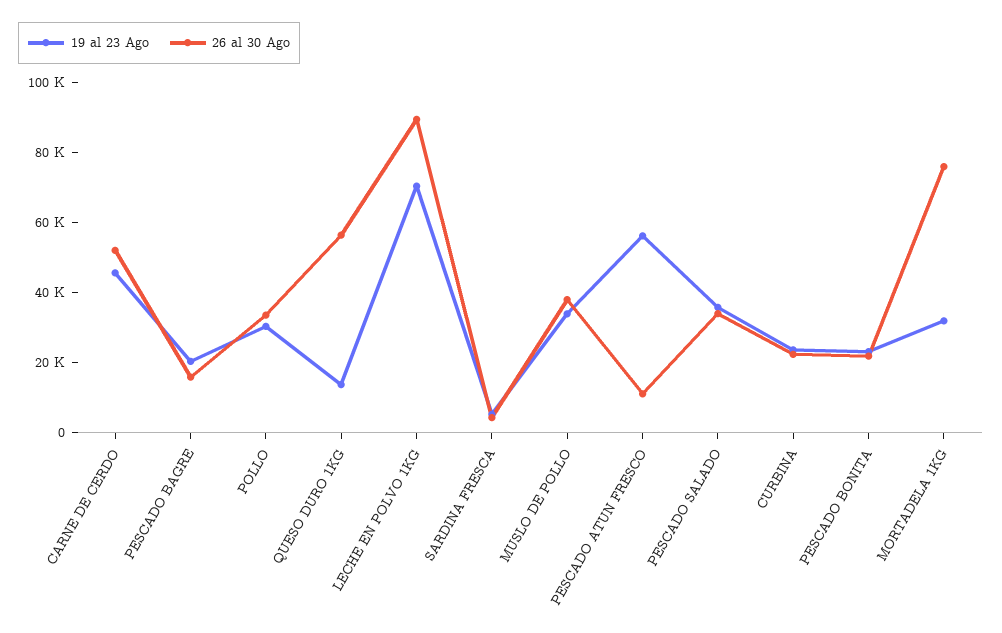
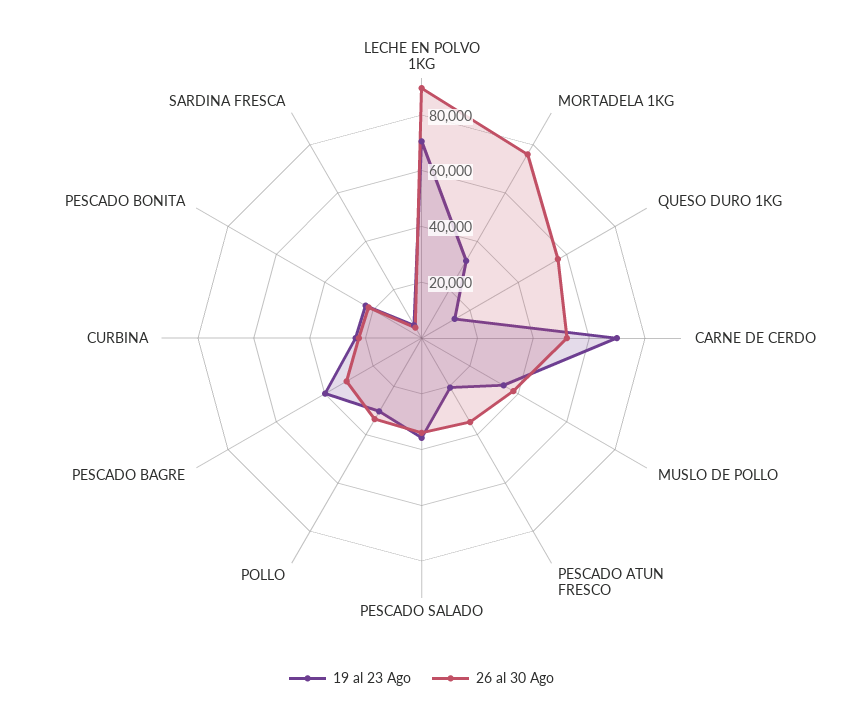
  {
    "19 al 23 Ago": {
-     "CARNE DE CERDO": 45000,
+     "CARNE DE CERDO": 70000,
-     "PESCADO BAGRE": 20000,
+     "PESCADO BAGRE": 40000,
      "POLLO": 30000,
      "QUESO DURO 1KG": 15000,
      "LECHE EN POLVO 1KG": 70000,
      "SARDINA FRESCA": 5000,
      "MUSLO DE POLLO": 35000,
-     "PESCADO ATUN FRESCO": 55000,
+     "PESCADO ATUN FRESCO": 20000,
      "PESCADO SALADO": 35000,
      "CURBINA": 25000,
      "PESCADO BONITA": 25000,
      "MORTADELA 1KG": 30000
    },
    "26 al 30 Ago": {
      "CARNE DE CERDO": 50000,
-     "PESCADO BAGRE": 15000,
+     "PESCADO BAGRE": 30000,
      "POLLO": 35000,
      "QUESO DURO 1KG": 55000,
      "LECHE EN POLVO 1KG": 90000,
      "SARDINA FRESCA": 5000,
      "MUSLO DE POLLO": 40000,
-     "PESCADO ATUN FRESCO": 10000,
+     "PESCADO ATUN FRESCO": 35000,
      "PESCADO SALADO": 35000,
      "CURBINA": 20000,
      "PESCADO BONITA": 20000,
      "MORTADELA 1KG": 75000
    }
  }

